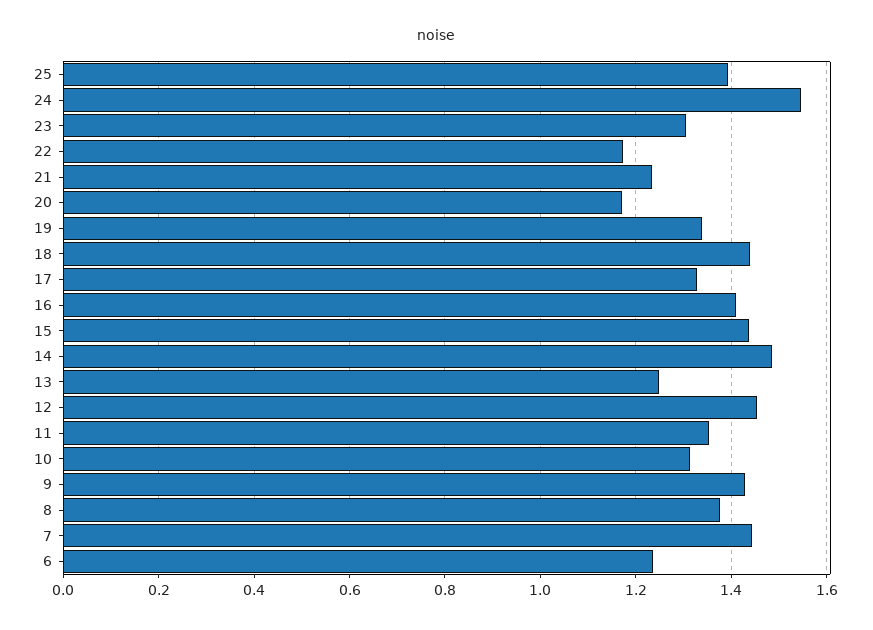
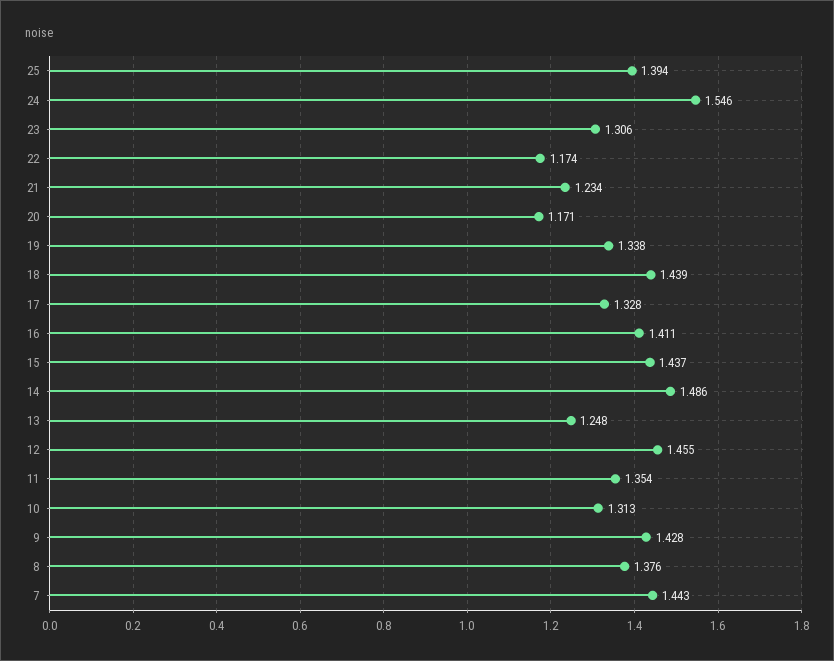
  {
    "25": 1.394,
    "24": 1.546,
    "23": 1.306,
    "22": 1.174,
    "21": 1.234,
    "20": 1.171,
    "19": 1.338,
    "18": 1.439,
    "17": 1.328,
    "16": 1.411,
    "15": 1.437,
    "14": 1.486,
    "13": 1.248,
    "12": 1.455,
    "11": 1.354,
    "10": 1.313,
    "9": 1.428,
    "8": 1.376,
-   "7": 1.443,
+   "7": 1.443
-   "6": 1.24
  }

